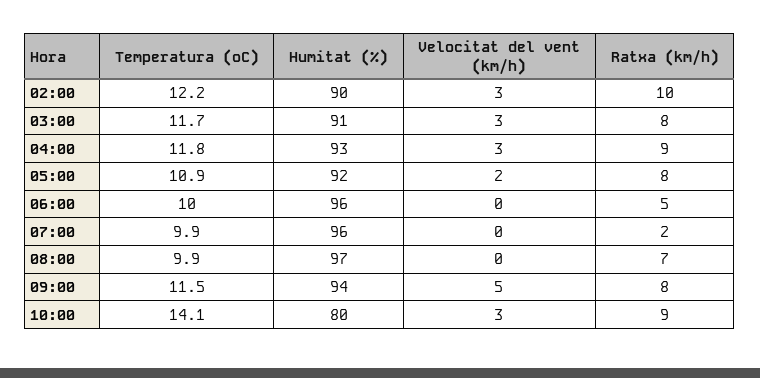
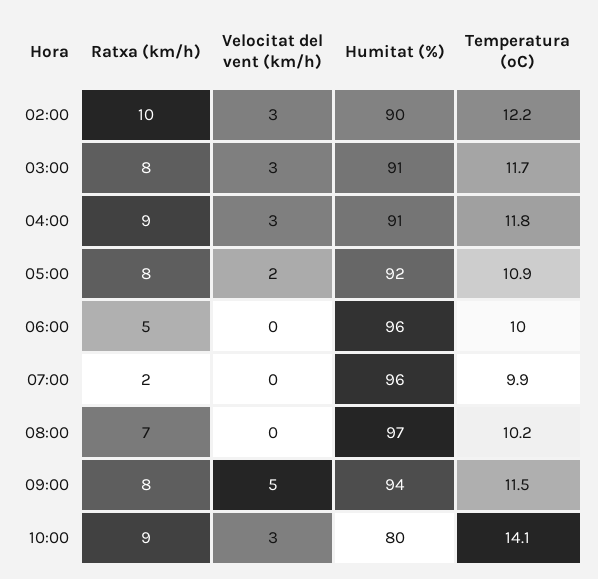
  {
    "Temperatura (ºC)": {
      "02:00": 12.2,
      "03:00": 11.7,
      "04:00": 11.8,
      "05:00": 10.9,
      "06:00": 10,
      "07:00": 9.9,
-     "08:00": 9.9,
+     "08:00": 10.2,
      "09:00": 11.5,
      "10:00": 14.1
    },
    "Humitat (%)": {
      "02:00": 90,
      "03:00": 91,
-     "04:00": 93,
+     "04:00": 91,
      "05:00": 92,
      "06:00": 96,
      "07:00": 96,
      "08:00": 97,
      "09:00": 94,
      "10:00": 80
    },
    "Velocitat del vent (km/h)": {
      "02:00": 3,
      "03:00": 3,
      "04:00": 3,
      "05:00": 2,
      "06:00": 0,
      "07:00": 0,
      "08:00": 0,
      "09:00": 5,
      "10:00": 3
    },
    "Ratxa (km/h)": {
      "02:00": 10,
      "03:00": 8,
      "04:00": 9,
      "05:00": 8,
      "06:00": 5,
      "07:00": 2,
      "08:00": 7,
      "09:00": 8,
      "10:00": 9
    }
  }

